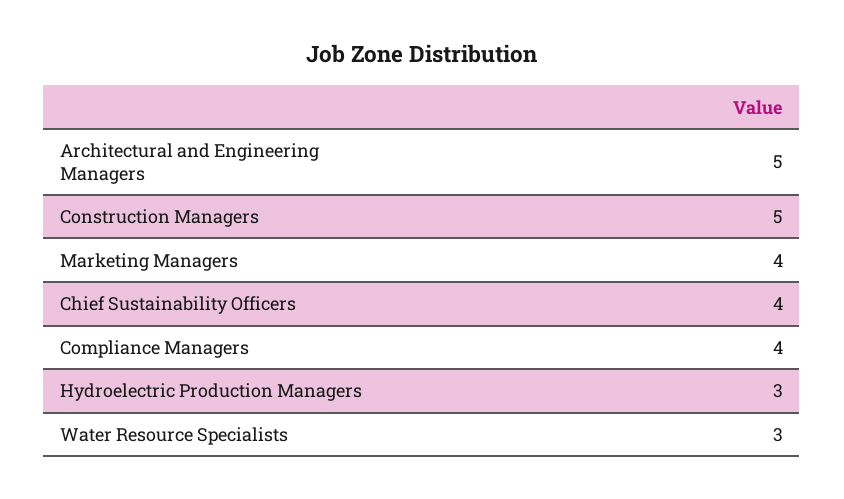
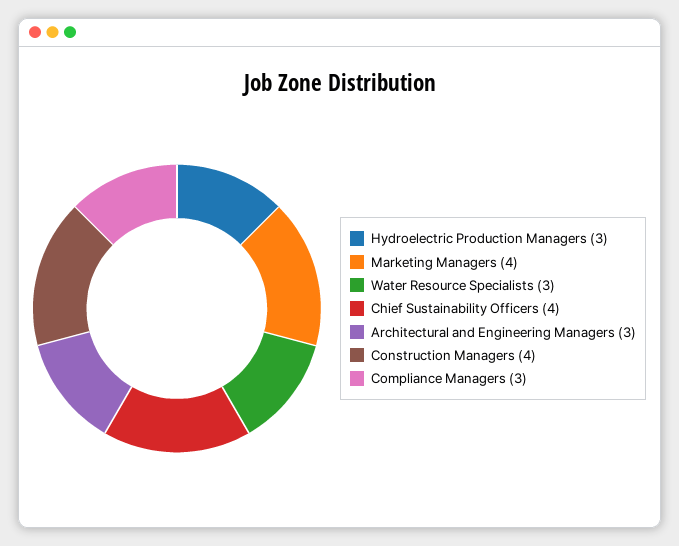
  {
-   "Architectural and Engineering Managers": 5,
+   "Architectural and Engineering Managers": 3,
-   "Construction Managers": 5,
+   "Construction Managers": 4,
    "Marketing Managers": 4,
    "Chief Sustainability Officers": 4,
-   "Compliance Managers": 4,
+   "Compliance Managers": 3,
    "Hydroelectric Production Managers": 3,
    "Water Resource Specialists": 3
  }

